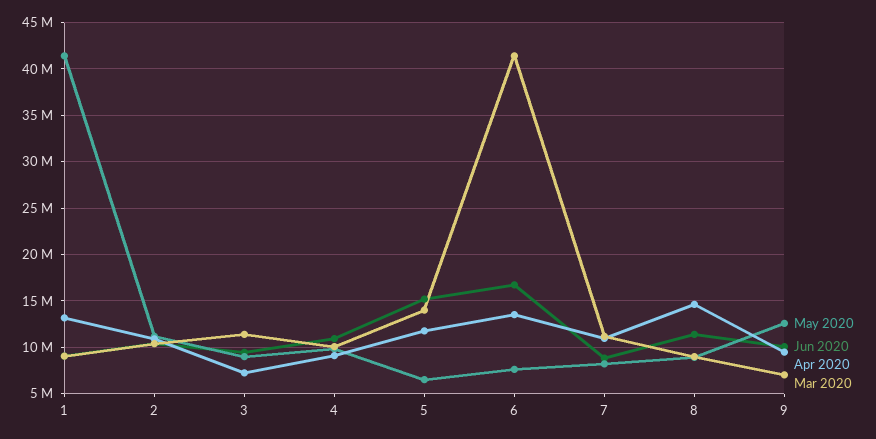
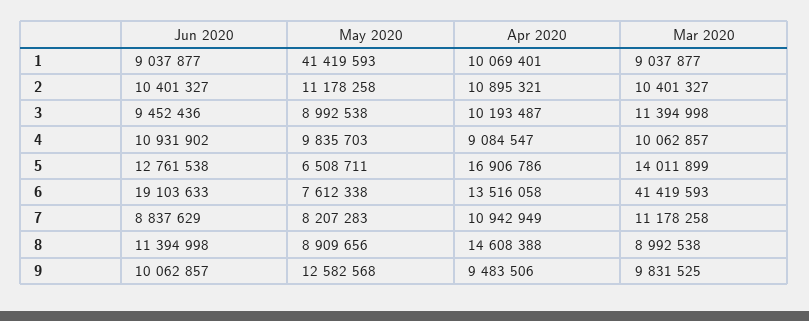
  {
    "May 2020": {
      "1": 41419593,
      "2": 11178258,
      "3": 8992538,
      "4": 9835703,
      "5": 6508711,
      "6": 7612338,
      "7": 8207283,
      "8": 8909656,
      "9": 12582568
    },
    "Jun 2020": {
      "1": 9037877,
      "2": 10401327,
      "3": 9452436,
      "4": 10931902,
-     "5": 15000000,
+     "5": 12761538,
-     "6": 17000000,
+     "6": 19103633,
      "7": 8837629,
      "8": 11394998,
      "9": 10062857
    },
    "Apr 2020": {
-     "1": 13000000,
+     "1": 10069401,
      "2": 10895321,
-     "3": 7000000,
+     "3": 10193487,
      "4": 9084547,
-     "5": 12000000,
+     "5": 16906786,
      "6": 13516058,
      "7": 10942949,
      "8": 14608388,
      "9": 9483506
    },
    "Mar 2020": {
      "1": 9037877,
      "2": 10401327,
      "3": 11394998,
      "4": 10062857,
      "5": 14011899,
      "6": 41419593,
      "7": 11178258,
      "8": 8992538,
-     "9": 7000000
+     "9": 9831525
    }
  }

